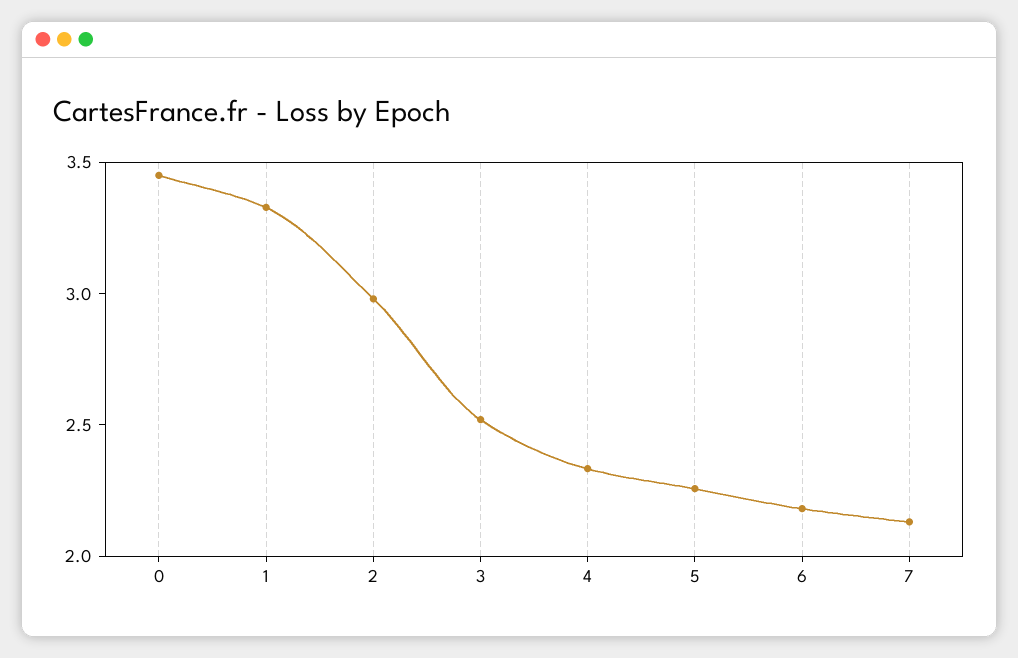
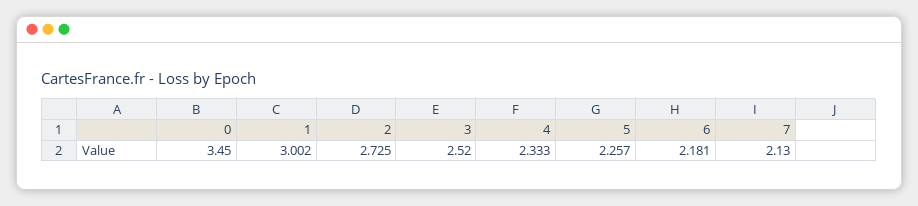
  {
    "0": 3.45,
-   "1": 3.3,
+   "1": 3.002,
-   "2": 3,
+   "2": 2.725,
    "3": 2.52,
    "4": 2.333,
    "5": 2.257,
    "6": 2.181,
    "7": 2.13
  }

